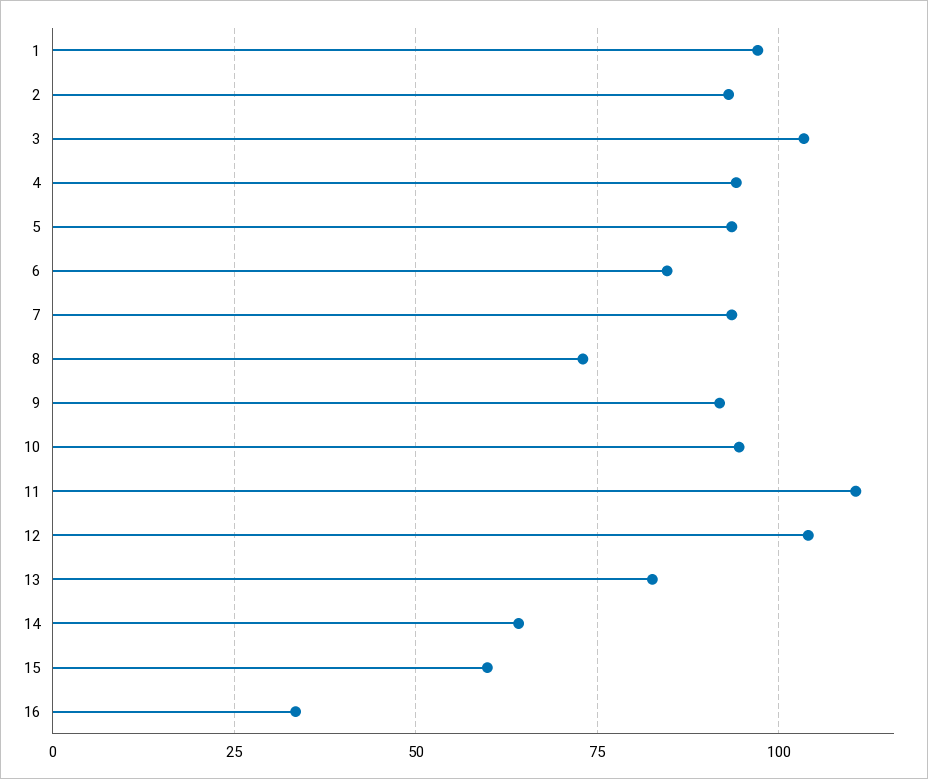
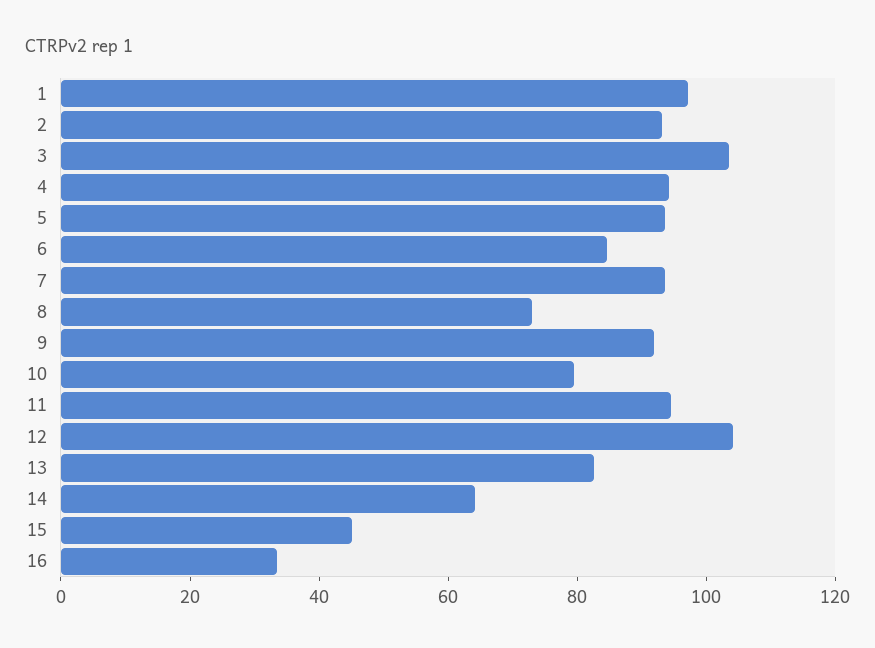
  {
    "1": 97.5,
    "2": 92.5,
    "3": 102.5,
    "4": 95,
    "5": 92.5,
    "6": 85,
    "7": 92.5,
    "8": 72.5,
    "9": 92.5,
-   "10": 95,
+   "10": 80,
-   "11": 110,
+   "11": 95,
    "12": 105,
    "13": 82.5,
    "14": 65,
-   "15": 60,
+   "15": 45,
    "16": 32.5
  }

